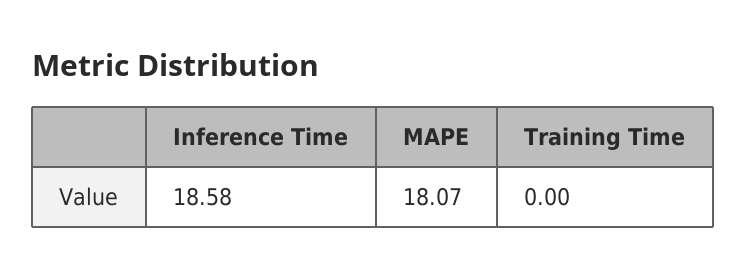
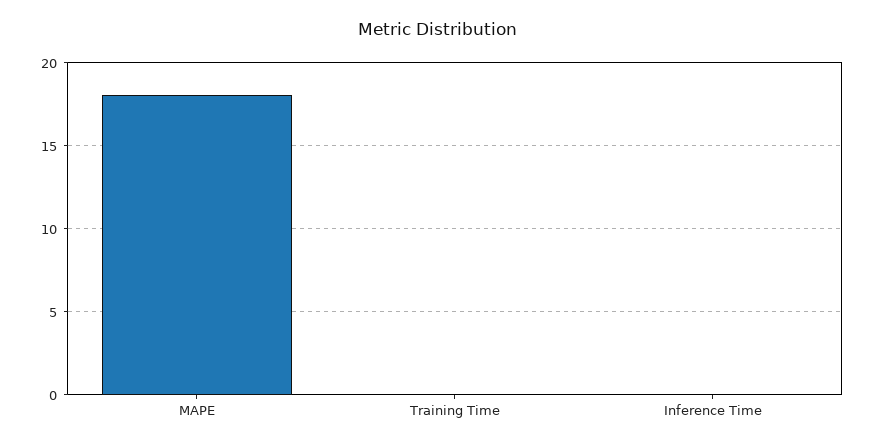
  {
-   "Inference Time": 18.58,
+   "Inference Time": 0,
    "MAPE": 18.07,
    "Training Time": 0
  }

